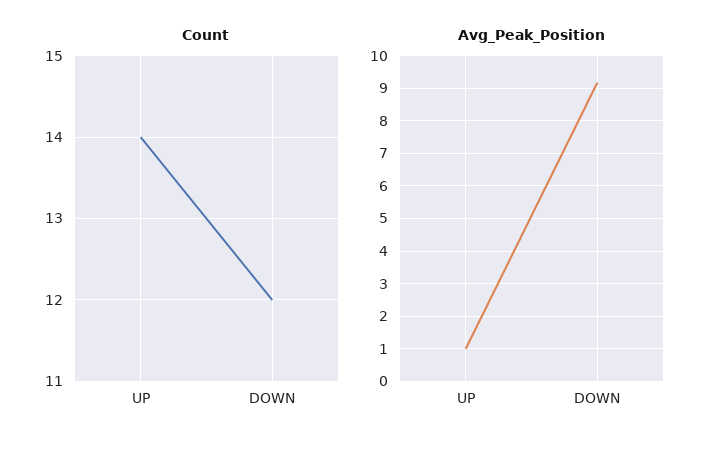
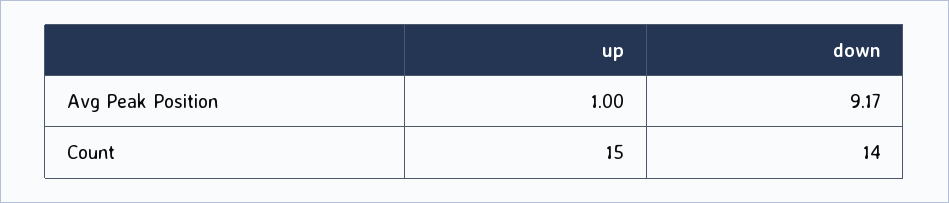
  {
    "Count": {
-     "UP": 14,
+     "UP": 15,
-     "DOWN": 12
+     "DOWN": 14
    },
    "Avg_Peak_Position": {
      "UP": 1,
      "DOWN": 9.17
    }
  }

